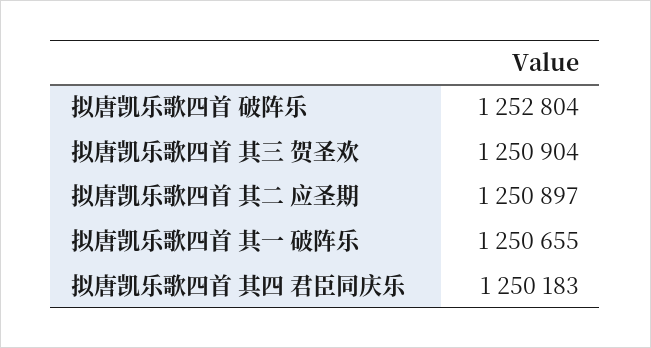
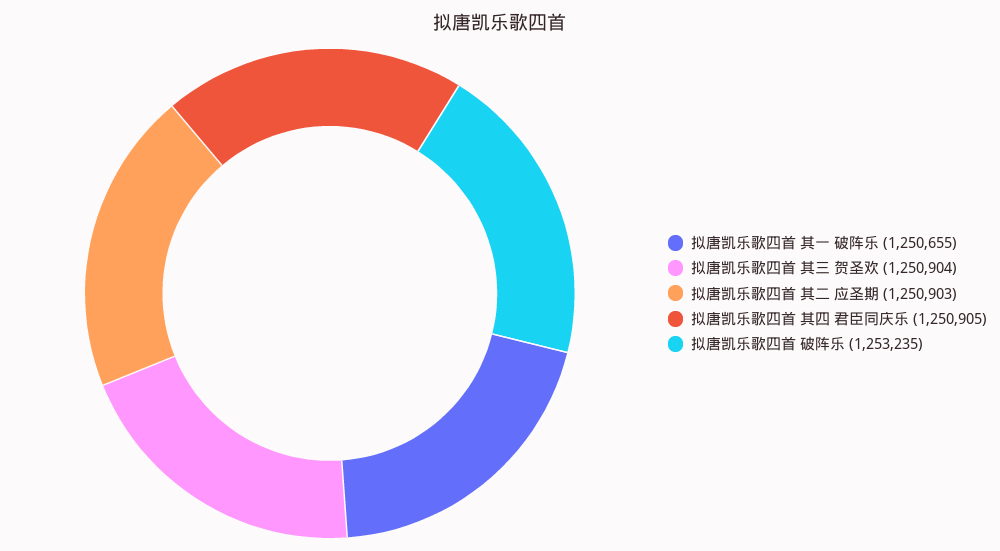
  {
-   "拟唐凯乐歌四首 破阵乐": 1252804,
+   "拟唐凯乐歌四首 破阵乐": 1253235,
    "拟唐凯乐歌四首 其三 贺圣欢": 1250904,
-   "拟唐凯乐歌四首 其二 应圣期": 1250897,
+   "拟唐凯乐歌四首 其二 应圣期": 1250903,
    "拟唐凯乐歌四首 其一 破阵乐": 1250655,
-   "拟唐凯乐歌四首 其四 君臣同庆乐": 1250183
+   "拟唐凯乐歌四首 其四 君臣同庆乐": 1250905
  }

